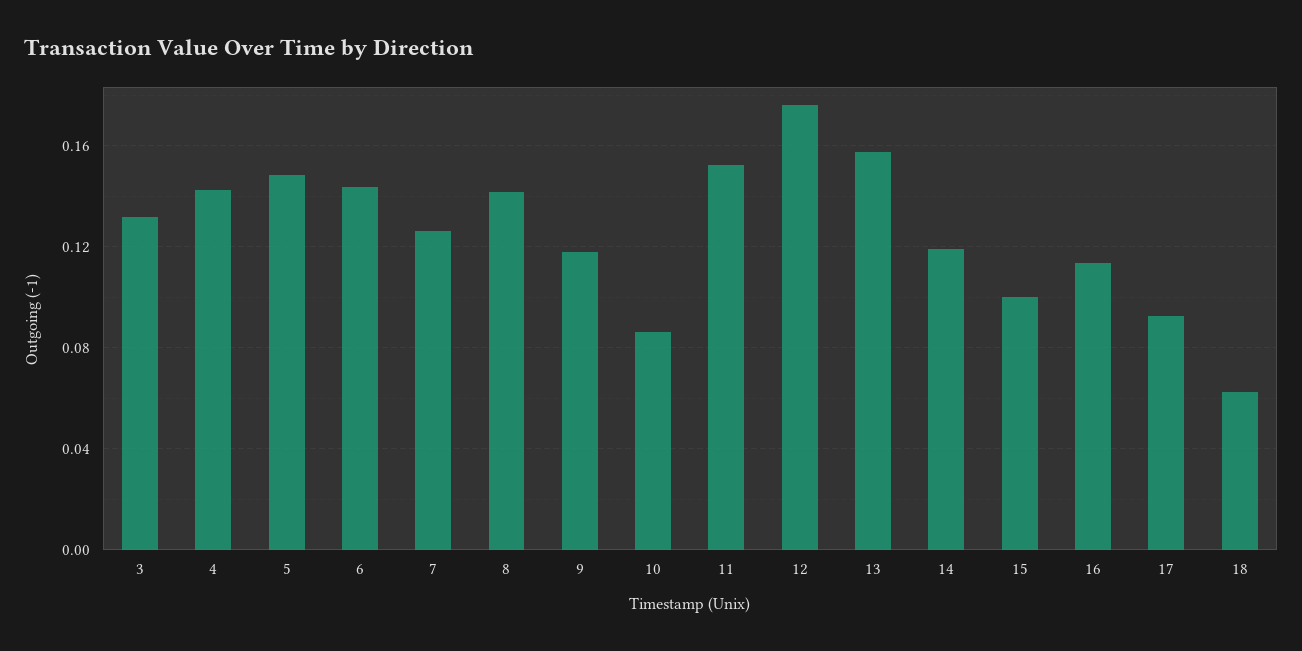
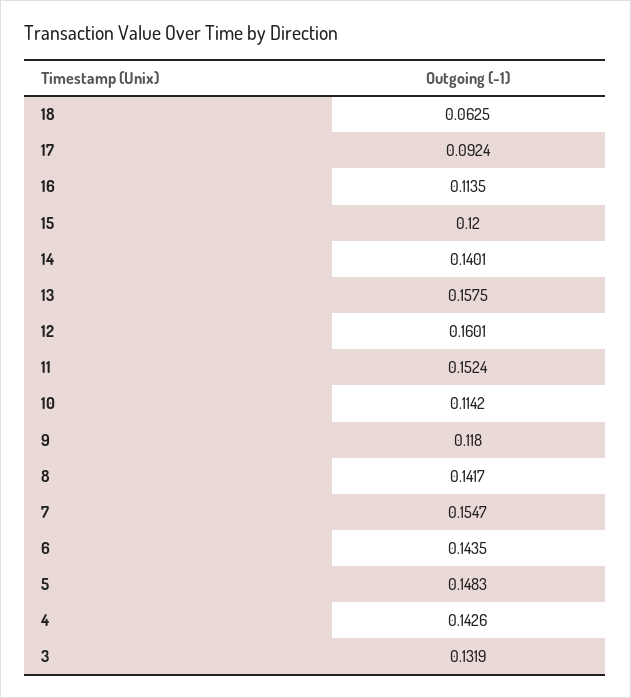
  {
    "3": 0.1319,
    "4": 0.1426,
    "5": 0.1483,
    "6": 0.1435,
-   "7": 0.125,
+   "7": 0.1547,
    "8": 0.1417,
    "9": 0.118,
-   "10": 0.085,
+   "10": 0.1142,
    "11": 0.1524,
-   "12": 0.175,
+   "12": 0.1601,
    "13": 0.1575,
-   "14": 0.12,
+   "14": 0.1401,
-   "15": 0.1,
+   "15": 0.12,
    "16": 0.1135,
    "17": 0.0924,
    "18": 0.0625
  }

